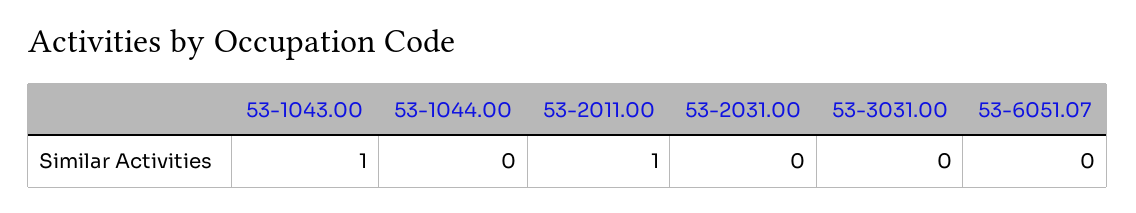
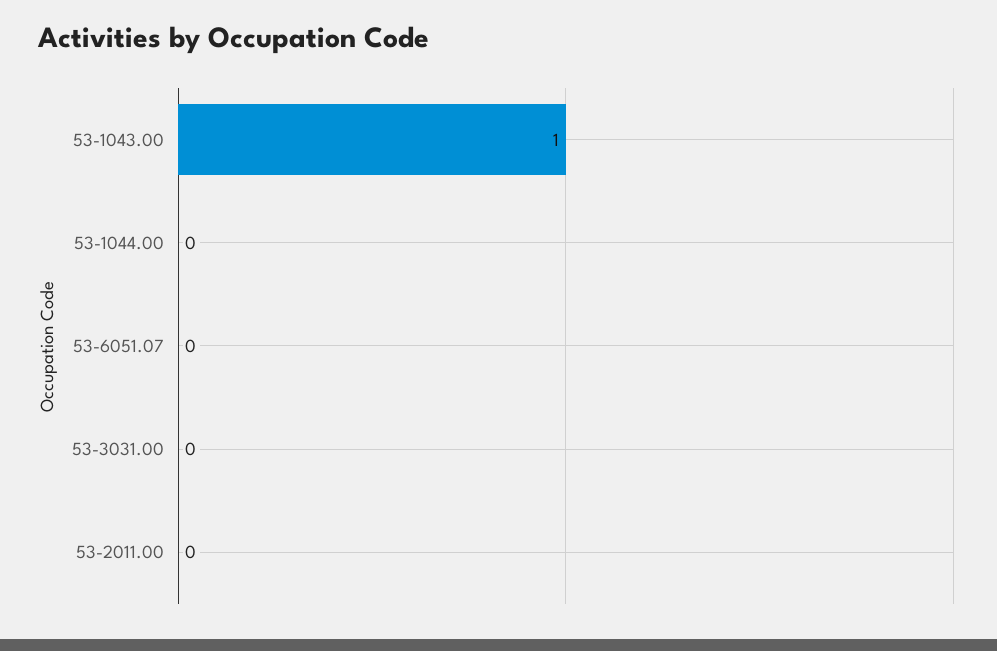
  {
    "53-1043.00": 1,
    "53-1044.00": 0,
-   "53-2011.00": 1,
+   "53-2011.00": 0,
-   "53-2031.00": 0,
    "53-3031.00": 0,
    "53-6051.07": 0
  }

